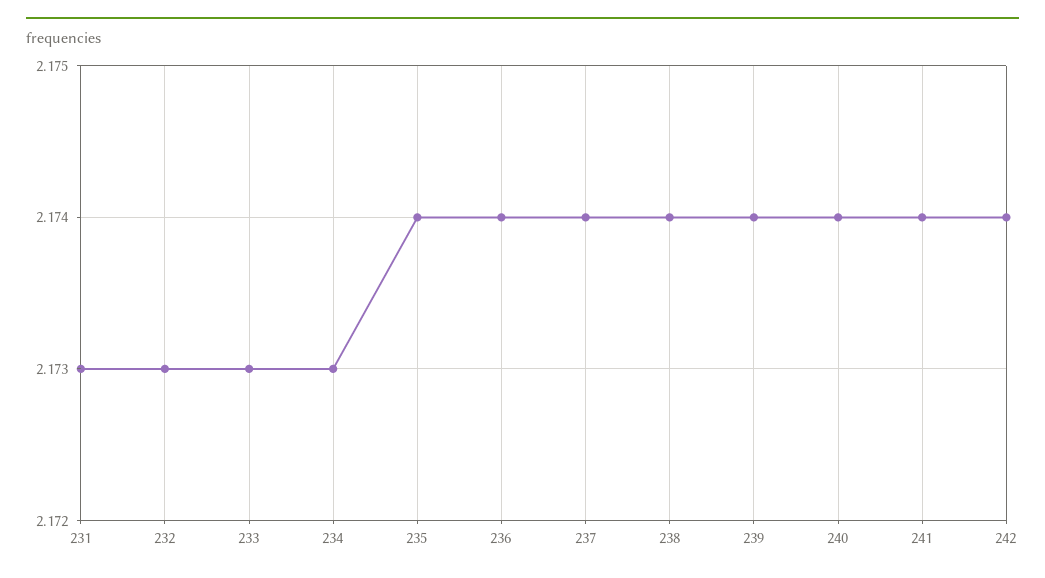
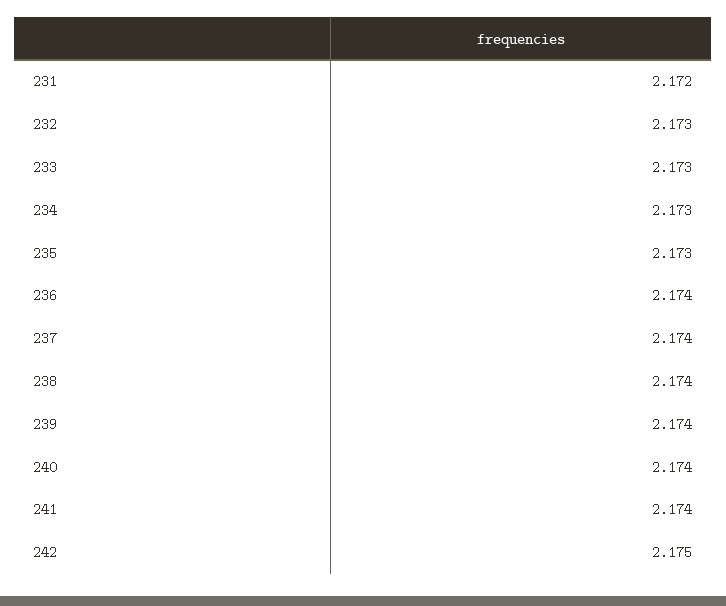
  {
-   "231": 2.173,
+   "231": 2.172,
    "232": 2.173,
    "233": 2.173,
    "234": 2.173,
-   "235": 2.174,
+   "235": 2.173,
    "236": 2.174,
    "237": 2.174,
    "238": 2.174,
    "239": 2.174,
    "240": 2.174,
    "241": 2.174,
-   "242": 2.174
+   "242": 2.175
  }

